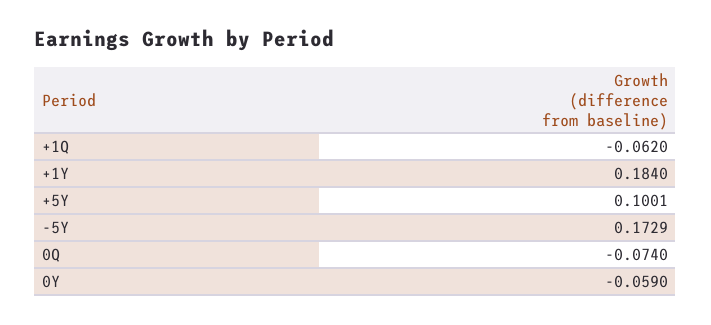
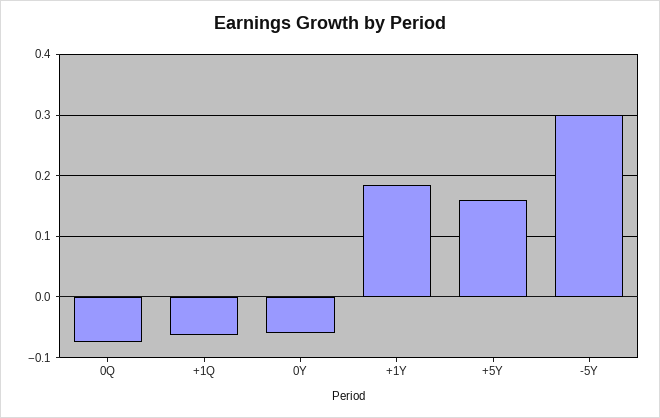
  {
    "+1Q": -0.062,
    "+1Y": 0.184,
-   "+5Y": 0.1001,
+   "+5Y": 0.16,
-   "-5Y": 0.1729,
+   "-5Y": 0.3,
    "0Q": -0.074,
    "0Y": -0.059
  }

